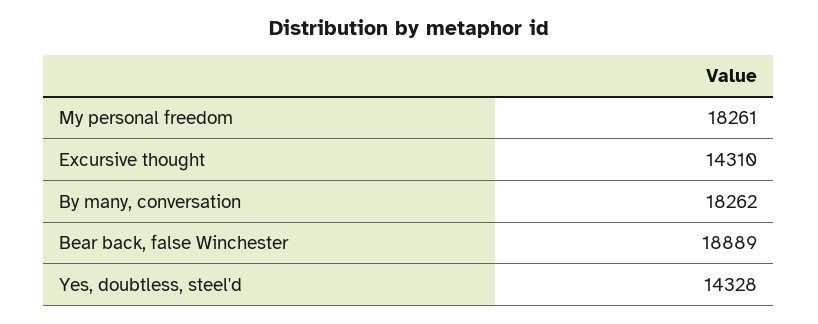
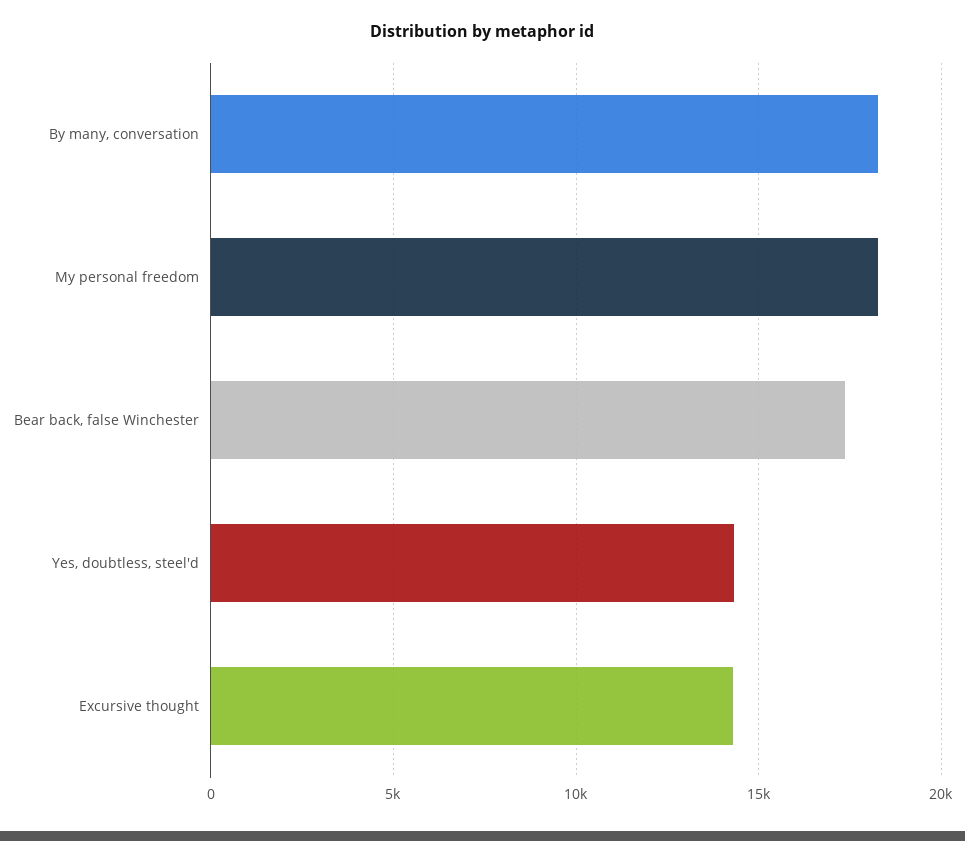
  {
    "My personal freedom": 18261,
    "Excursive thought": 14310,
    "By many, conversation": 18262,
-   "Bear back, false Winchester": 18889,
+   "Bear back, false Winchester": 17500,
    "Yes, doubtless, steel'd": 14328
  }

